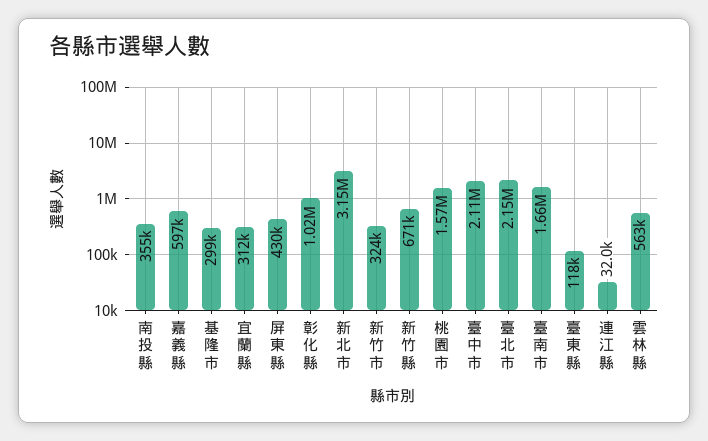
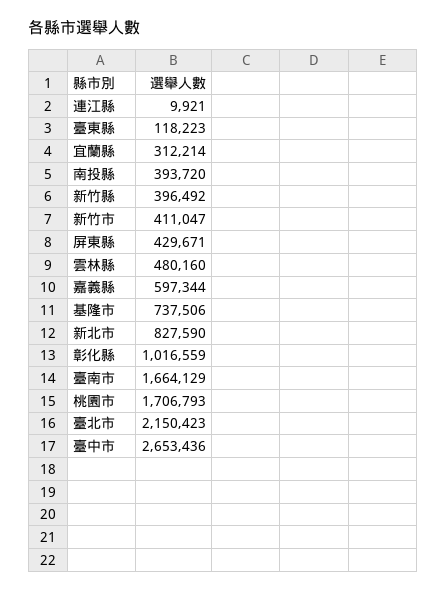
  {
-   "南投縣": 355000,
+   "南投縣": 393720,
    "嘉義縣": 597344,
-   "基隆市": 299000,
+   "基隆市": 737506,
    "宜蘭縣": 312214,
    "屏東縣": 429671,
    "彰化縣": 1016559,
-   "新北市": 3150000,
+   "新北市": 827590,
-   "新竹市": 324000,
+   "新竹市": 411047,
-   "新竹縣": 671000,
+   "新竹縣": 396492,
-   "桃園市": 1570000,
+   "桃園市": 1706793,
-   "臺中市": 2110000,
+   "臺中市": 2653436,
    "臺北市": 2150423,
    "臺南市": 1664129,
    "臺東縣": 118223,
-   "連江縣": 32000,
+   "連江縣": 9921,
-   "雲林縣": 563000
+   "雲林縣": 480160
  }

